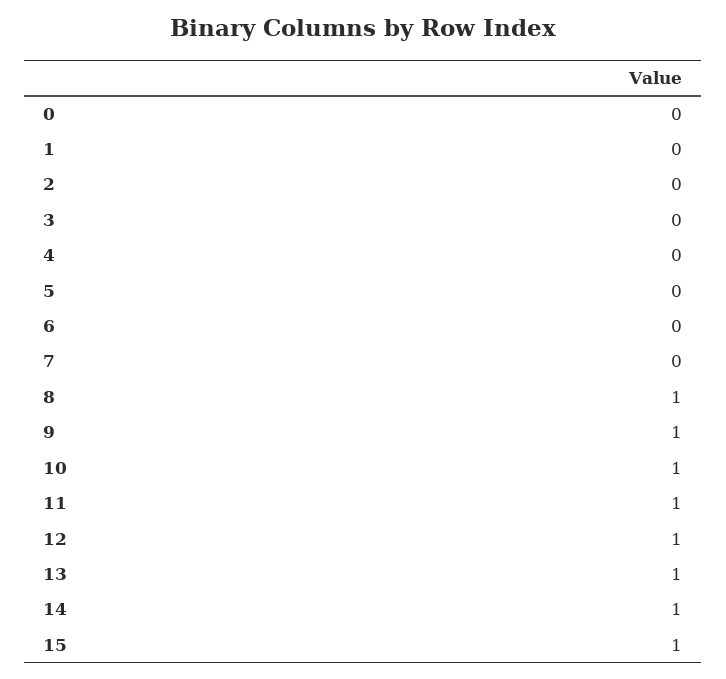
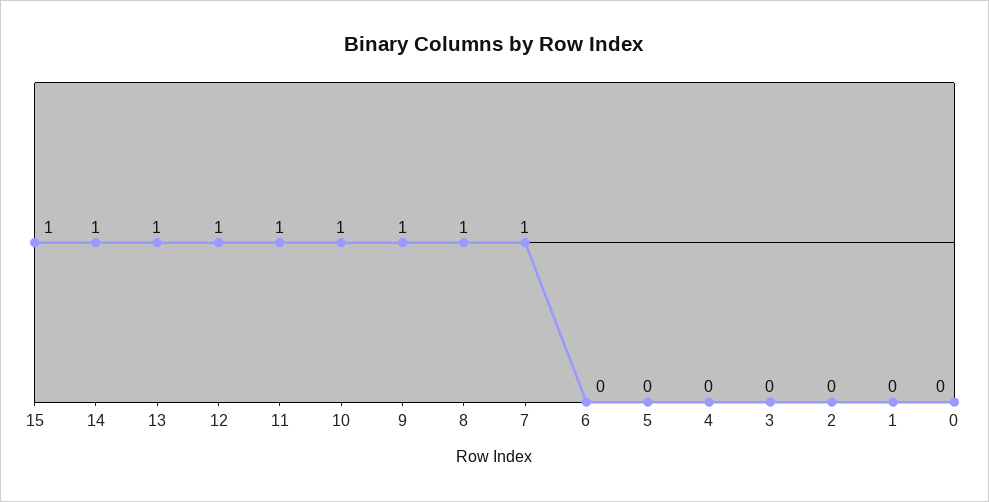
  {
    "0": 0,
    "1": 0,
    "2": 0,
    "3": 0,
    "4": 0,
    "5": 0,
    "6": 0,
-   "7": 0,
+   "7": 1,
    "8": 1,
    "9": 1,
    "10": 1,
    "11": 1,
    "12": 1,
    "13": 1,
    "14": 1,
    "15": 1
  }

